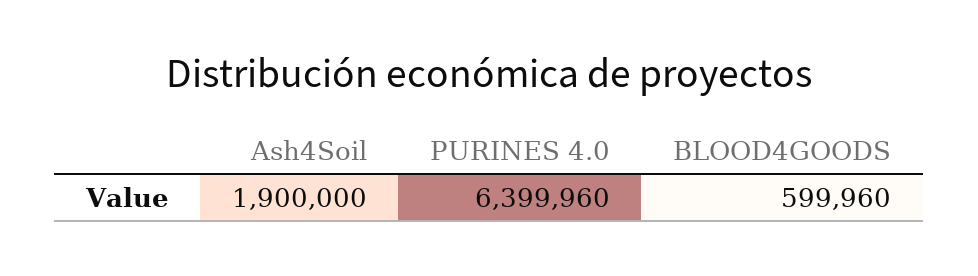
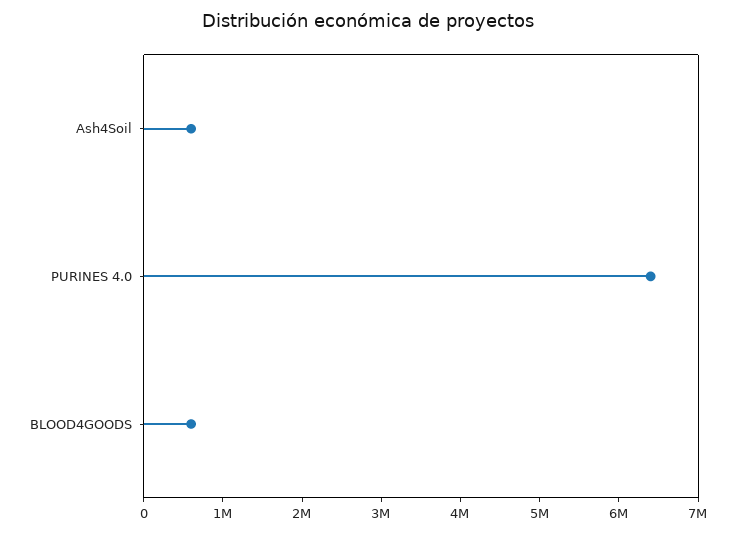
  {
-   "Ash4Soil": 1900000,
+   "Ash4Soil": 600000,
    "PURINES 4.0": 6399960,
    "BLOOD4GOODS": 599960
  }

